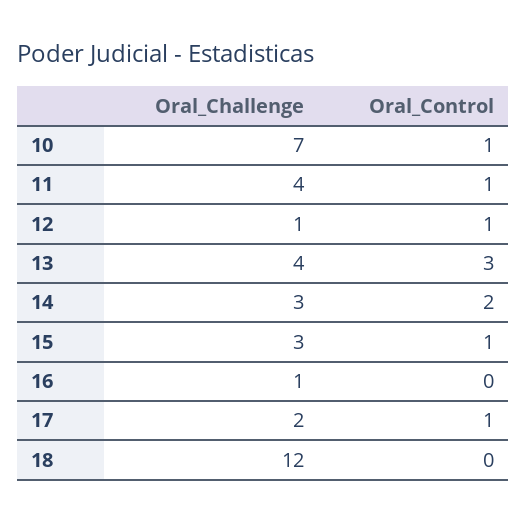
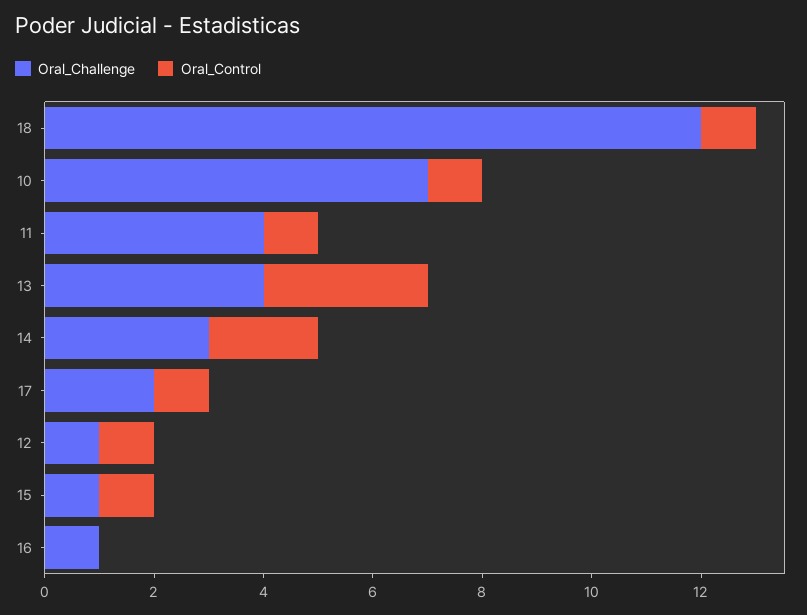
  {
    "Oral_Challenge": {
      "10": 7,
      "11": 4,
      "12": 1,
      "13": 4,
      "14": 3,
-     "15": 3,
+     "15": 1,
      "16": 1,
      "17": 2,
      "18": 12
    },
    "Oral_Control": {
      "10": 1,
      "11": 1,
      "12": 1,
      "13": 3,
      "14": 2,
      "15": 1,
      "16": 0,
      "17": 1,
-     "18": 0
+     "18": 1
    }
  }

